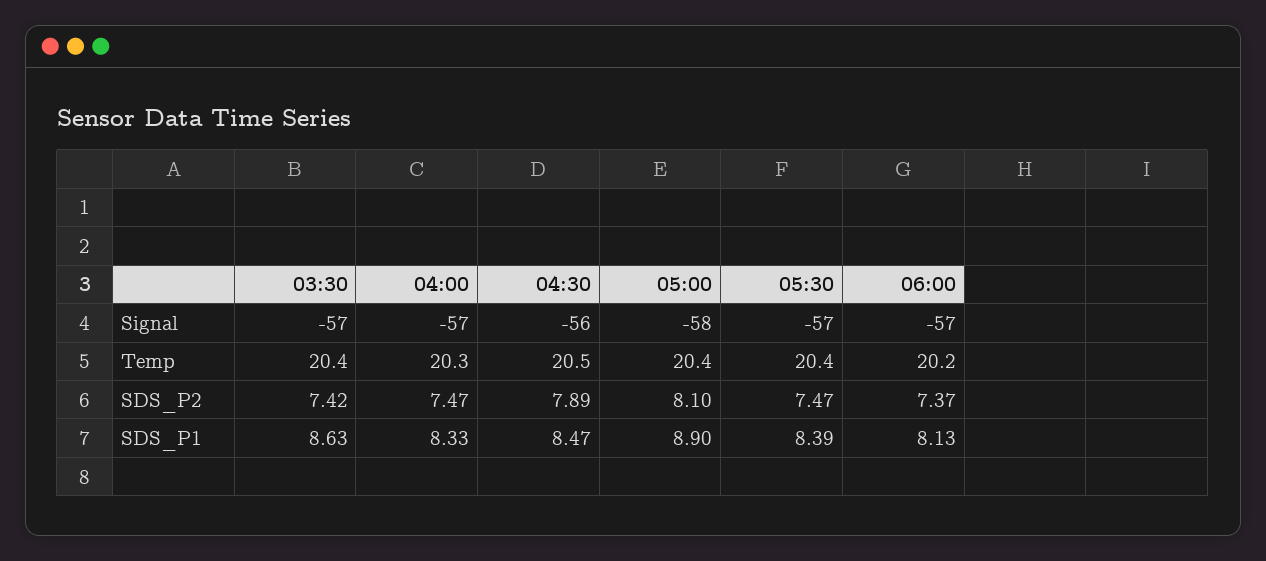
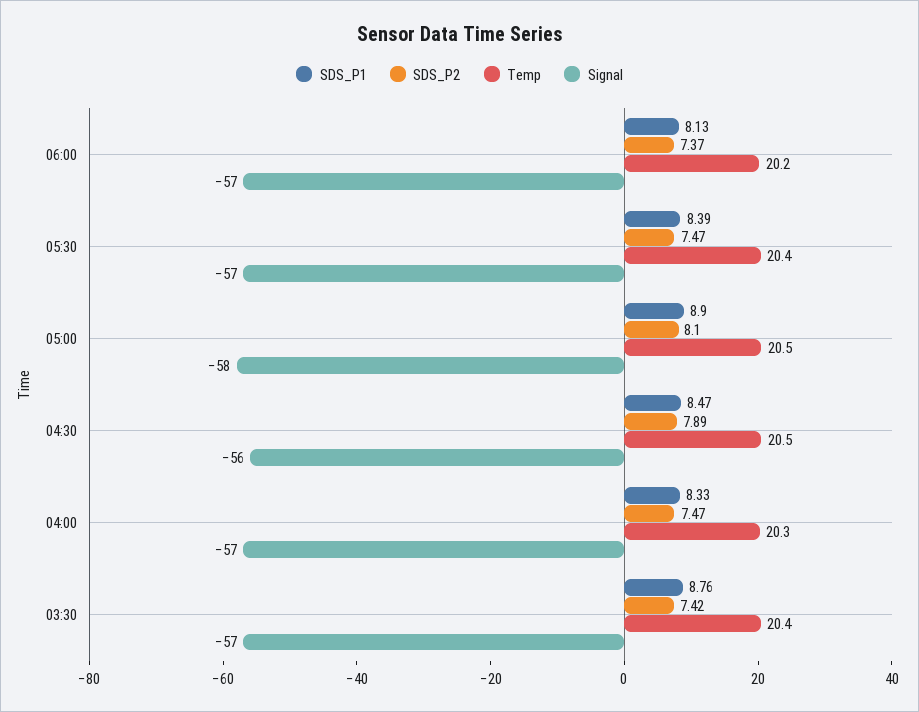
  {
    "Signal": {
      "03:30": -57,
      "04:00": -57,
      "04:30": -56,
      "05:00": -58,
      "05:30": -57,
      "06:00": -57
    },
    "Temp": {
      "03:30": 20.4,
      "04:00": 20.3,
      "04:30": 20.5,
-     "05:00": 20.4,
+     "05:00": 20.5,
      "05:30": 20.4,
      "06:00": 20.2
    },
    "SDS_P2": {
      "03:30": 7.42,
      "04:00": 7.47,
      "04:30": 7.89,
      "05:00": 8.1,
      "05:30": 7.47,
      "06:00": 7.37
    },
    "SDS_P1": {
-     "03:30": 8.63,
+     "03:30": 8.76,
      "04:00": 8.33,
      "04:30": 8.47,
      "05:00": 8.9,
      "05:30": 8.39,
      "06:00": 8.13
    }
  }

